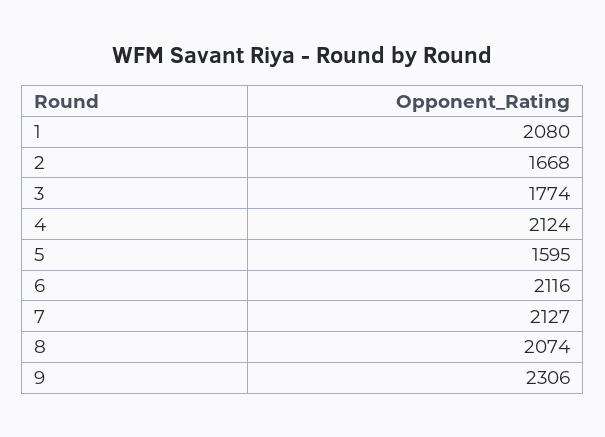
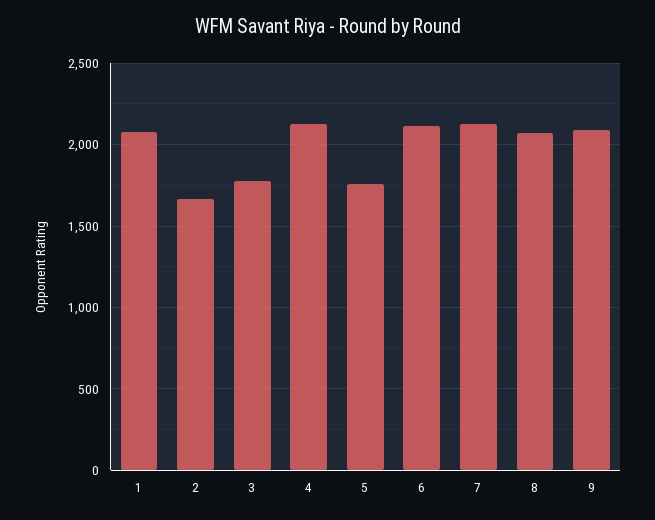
  {
    "1": 2080,
    "2": 1668,
    "3": 1774,
    "4": 2124,
-   "5": 1595,
+   "5": 1750,
    "6": 2116,
    "7": 2127,
    "8": 2074,
-   "9": 2306
+   "9": 2100
  }

